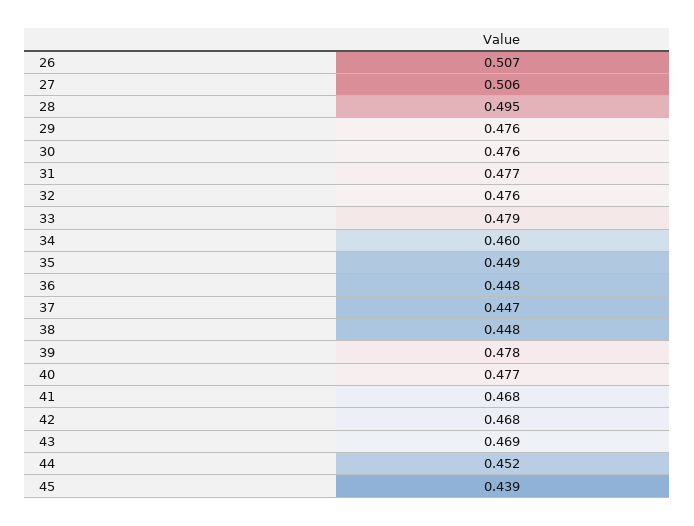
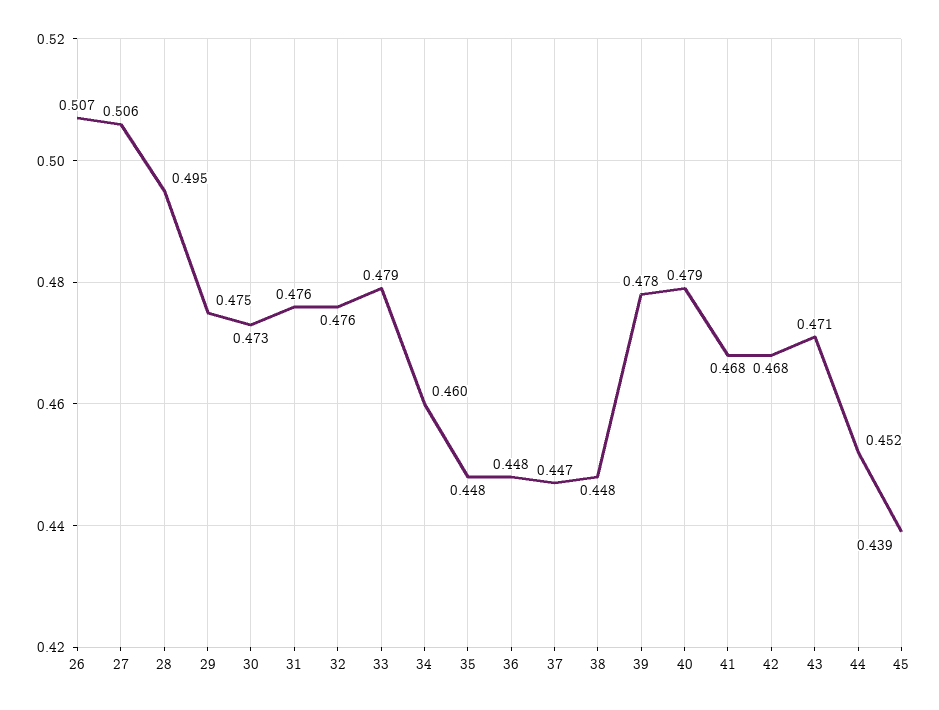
  {
    "26": 0.507,
    "27": 0.506,
    "28": 0.495,
-   "29": 0.476,
+   "29": 0.475,
-   "30": 0.476,
+   "30": 0.473,
-   "31": 0.477,
+   "31": 0.476,
    "32": 0.476,
    "33": 0.479,
    "34": 0.46,
-   "35": 0.449,
+   "35": 0.448,
    "36": 0.448,
    "37": 0.447,
    "38": 0.448,
    "39": 0.478,
-   "40": 0.477,
+   "40": 0.479,
    "41": 0.468,
    "42": 0.468,
-   "43": 0.469,
+   "43": 0.471,
    "44": 0.452,
    "45": 0.439
  }

